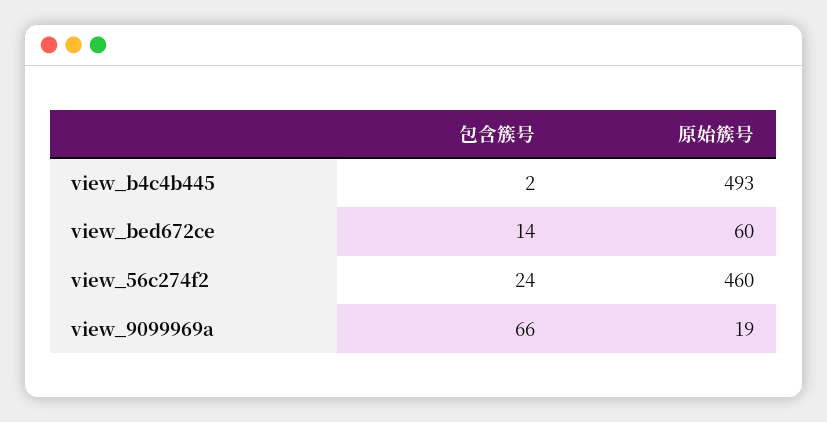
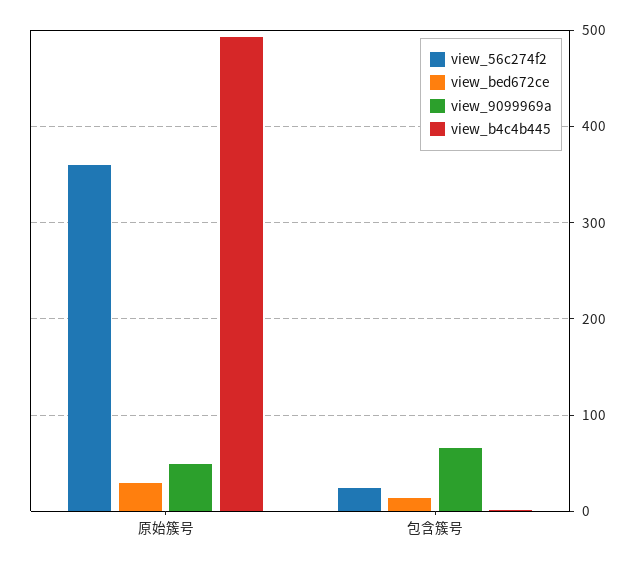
  {
    "view_b4c4b445": {
      "包含簇号": 2,
      "原始簇号": 493
    },
    "view_bed672ce": {
      "包含簇号": 14,
-     "原始簇号": 60
+     "原始簇号": 30
    },
    "view_56c274f2": {
      "包含簇号": 24,
-     "原始簇号": 460
+     "原始簇号": 360
    },
    "view_9099969a": {
      "包含簇号": 66,
-     "原始簇号": 19
+     "原始簇号": 50
    }
  }

